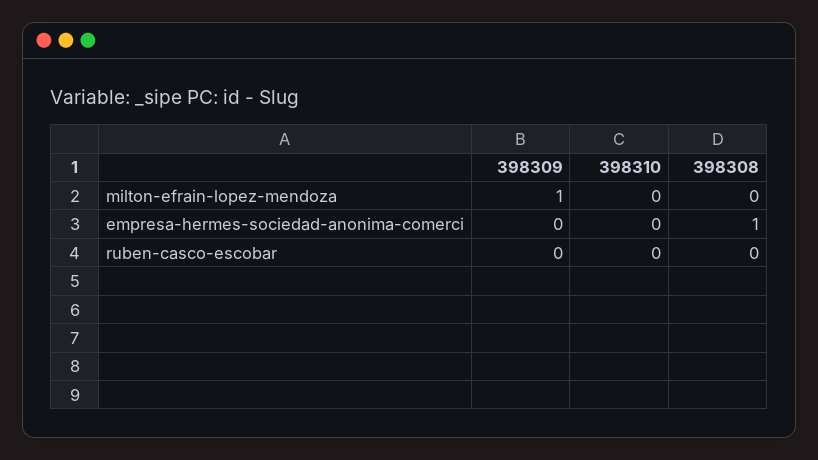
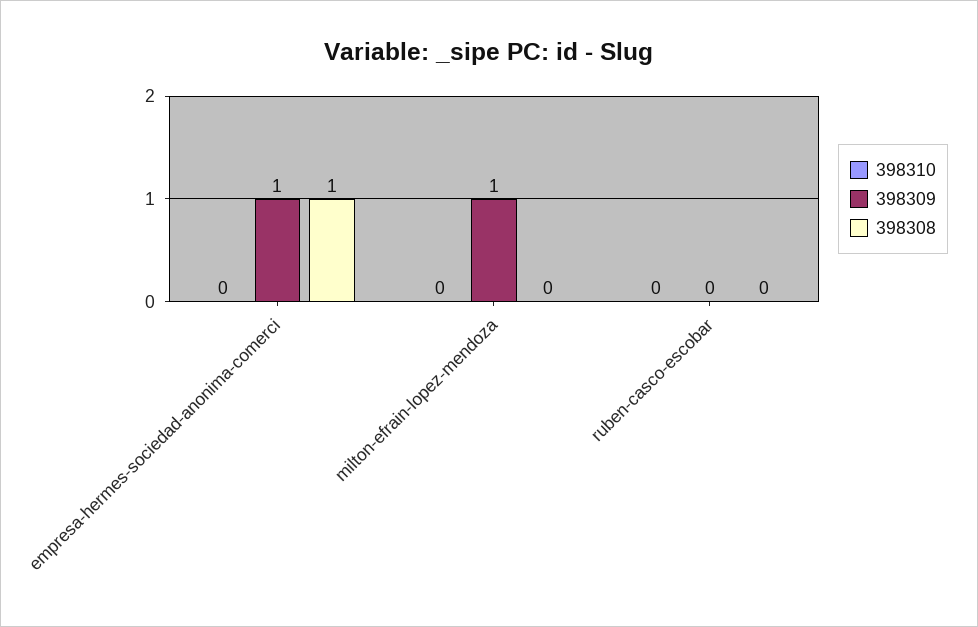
  {
    "398309": {
      "milton-efrain-lopez-mendoza": 1,
-     "empresa-hermes-sociedad-anonima-comerci": 0,
+     "empresa-hermes-sociedad-anonima-comerci": 1,
      "ruben-casco-escobar": 0
    },
    "398310": {
      "milton-efrain-lopez-mendoza": 0,
      "empresa-hermes-sociedad-anonima-comerci": 0,
      "ruben-casco-escobar": 0
    },
    "398308": {
      "milton-efrain-lopez-mendoza": 0,
      "empresa-hermes-sociedad-anonima-comerci": 1,
      "ruben-casco-escobar": 0
    }
  }

